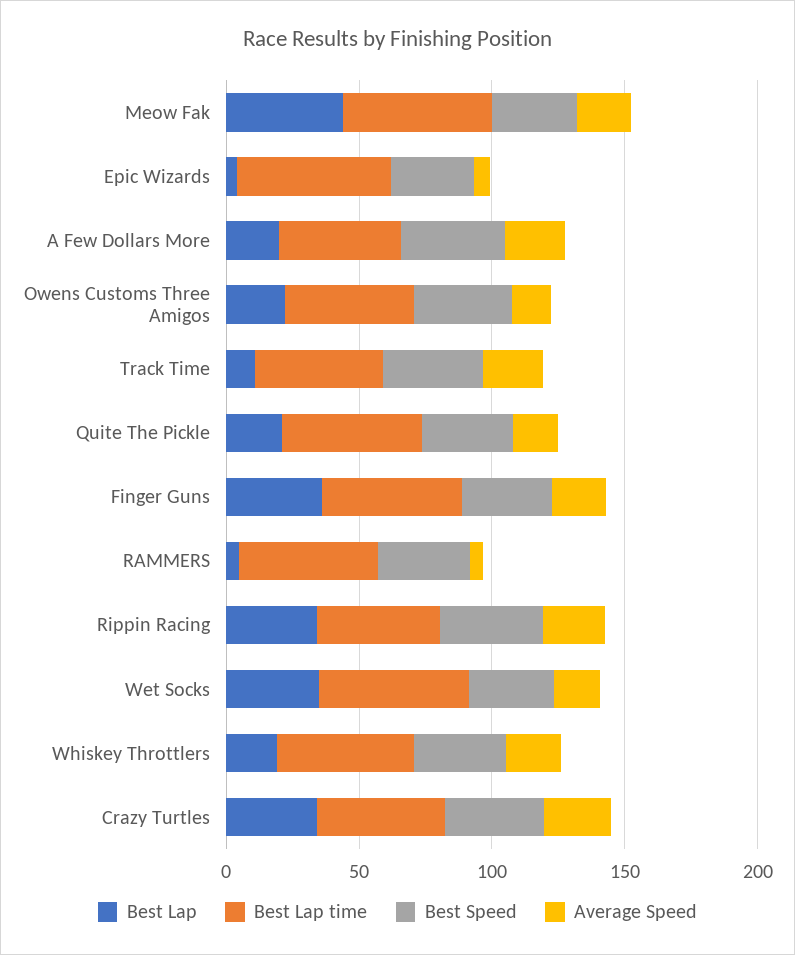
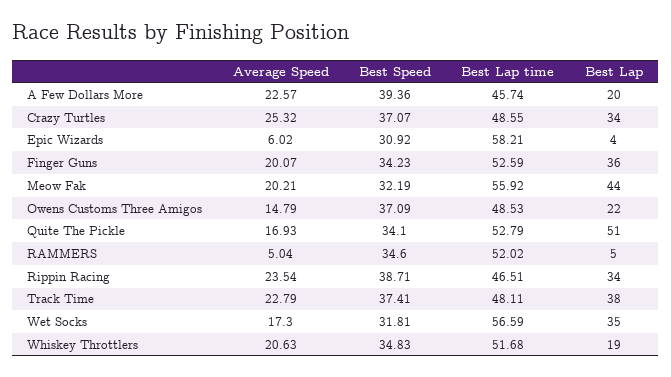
  {
    "Best Lap": {
      "Meow Fak": 44,
      "Epic Wizards": 4,
      "A Few Dollars More": 20,
      "Owens Customs Three Amigos": 22,
-     "Track Time": 10,
+     "Track Time": 38,
-     "Quite The Pickle": 20,
+     "Quite The Pickle": 51,
      "Finger Guns": 36,
      "RAMMERS": 5,
      "Rippin Racing": 34,
      "Wet Socks": 35,
      "Whiskey Throttlers": 19,
      "Crazy Turtles": 34
    },
    "Best Lap time": {
      "Meow Fak": 55.92,
      "Epic Wizards": 58.21,
      "A Few Dollars More": 45.74,
      "Owens Customs Three Amigos": 48.53,
      "Track Time": 48.11,
      "Quite The Pickle": 52.79,
      "Finger Guns": 52.59,
      "RAMMERS": 52.02,
      "Rippin Racing": 46.51,
      "Wet Socks": 56.59,
      "Whiskey Throttlers": 51.68,
      "Crazy Turtles": 48.55
    },
    "Best Speed": {
      "Meow Fak": 32.19,
      "Epic Wizards": 30.92,
      "A Few Dollars More": 39.36,
      "Owens Customs Three Amigos": 37.09,
      "Track Time": 37.41,
      "Quite The Pickle": 34.1,
      "Finger Guns": 34.23,
      "RAMMERS": 34.6,
      "Rippin Racing": 38.71,
      "Wet Socks": 31.81,
      "Whiskey Throttlers": 34.83,
      "Crazy Turtles": 37.07
    },
    "Average Speed": {
      "Meow Fak": 20.21,
      "Epic Wizards": 6.02,
      "A Few Dollars More": 22.57,
      "Owens Customs Three Amigos": 14.79,
      "Track Time": 22.79,
      "Quite The Pickle": 16.93,
      "Finger Guns": 20.07,
      "RAMMERS": 5.04,
      "Rippin Racing": 23.54,
      "Wet Socks": 17.3,
      "Whiskey Throttlers": 20.63,
      "Crazy Turtles": 25.32
    }
  }

